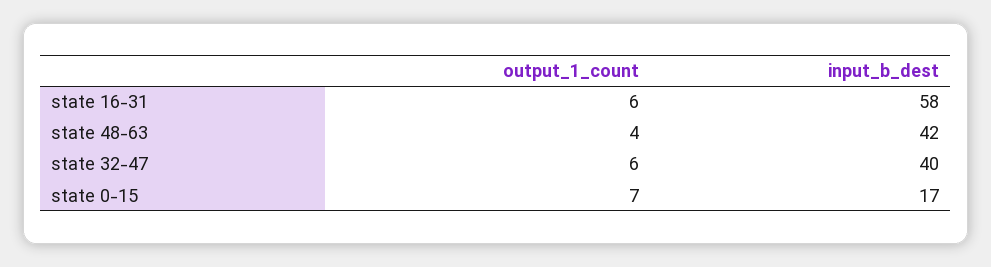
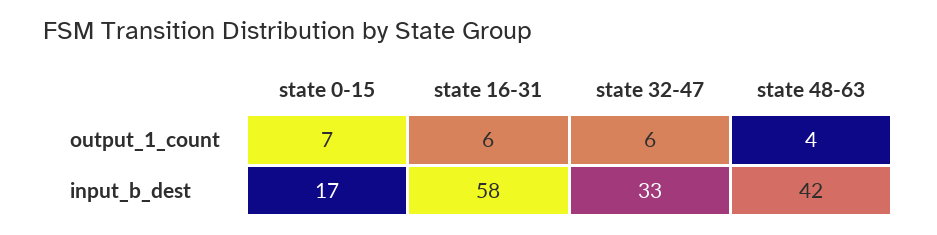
  {
    "output_1_count": {
      "state 16-31": 6,
      "state 48-63": 4,
      "state 32-47": 6,
      "state 0-15": 7
    },
    "input_b_dest": {
      "state 16-31": 58,
      "state 48-63": 42,
-     "state 32-47": 40,
+     "state 32-47": 33,
      "state 0-15": 17
    }
  }

